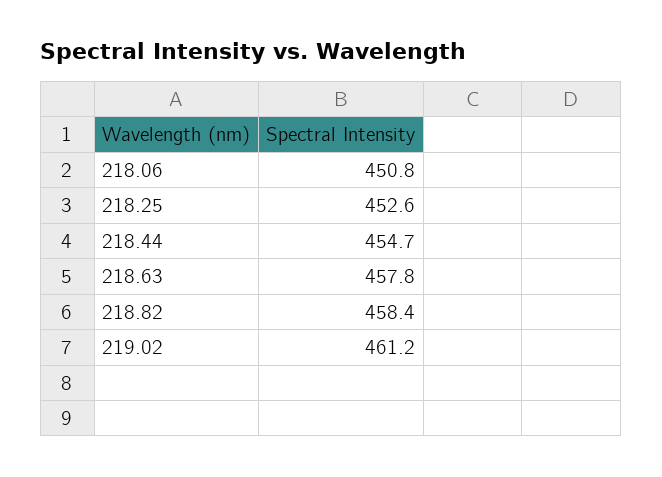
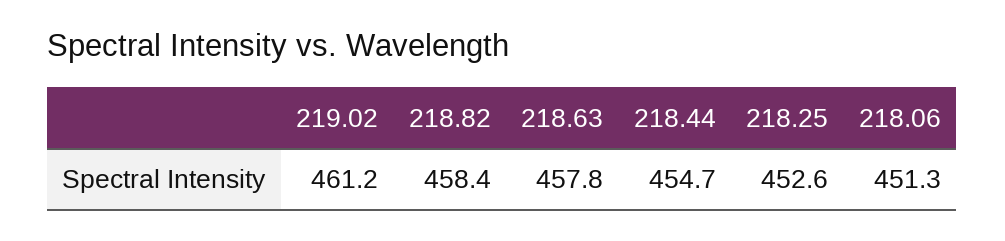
  {
-   "218.06": 450.8,
+   "218.06": 451.3,
    "218.25": 452.6,
    "218.44": 454.7,
    "218.63": 457.8,
    "218.82": 458.4,
    "219.02": 461.2
  }

